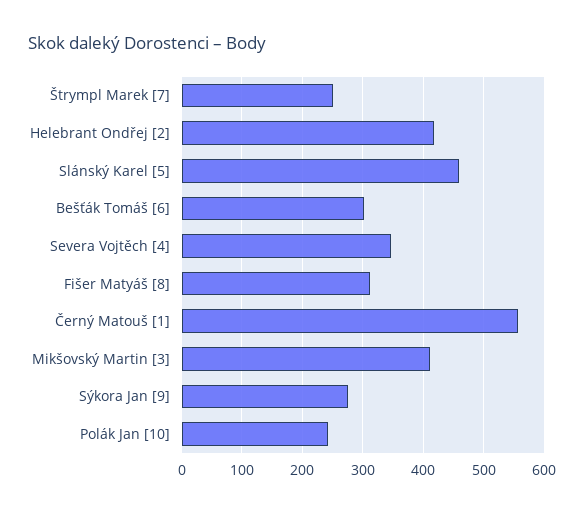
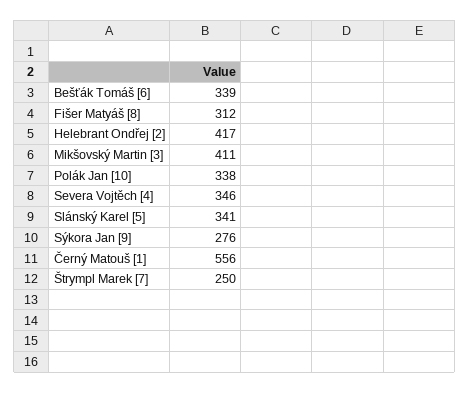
  {
    "Štrympl Marek [7]": 250,
    "Helebrant Ondřej [2]": 417,
-   "Slánský Karel [5]": 460,
+   "Slánský Karel [5]": 341,
-   "Bešťák Tomáš [6]": 300,
+   "Bešťák Tomáš [6]": 339,
    "Severa Vojtěch [4]": 346,
    "Fišer Matyáš [8]": 312,
    "Černý Matouš [1]": 556,
    "Mikšovský Martin [3]": 411,
    "Sýkora Jan [9]": 276,
-   "Polák Jan [10]": 240
+   "Polák Jan [10]": 338
  }

